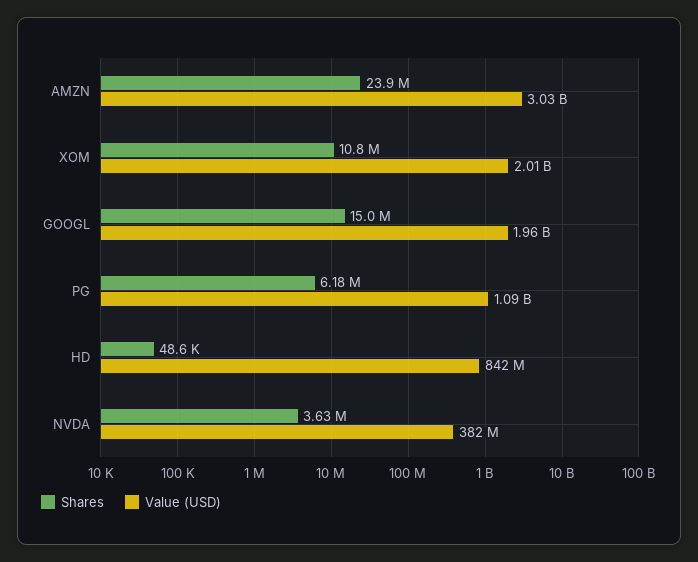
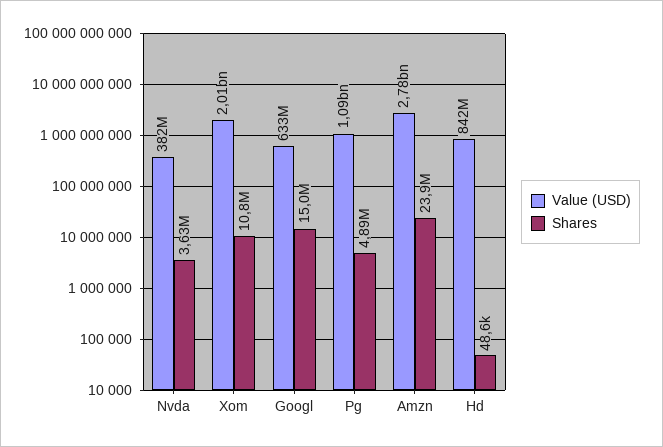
  {
    "Shares": {
      "AMZN": 23900000,
      "XOM": 10800000,
      "GOOGL": 15000000,
-     "PG": 6180000,
+     "PG": 4890000,
      "HD": 48600,
      "NVDA": 3630000
    },
    "Value (USD)": {
-     "AMZN": 3030000000,
+     "AMZN": 2780000000,
      "XOM": 2010000000,
-     "GOOGL": 1960000000,
+     "GOOGL": 633000000,
      "PG": 1090000000,
      "HD": 842000000,
      "NVDA": 382000000
    }
  }

